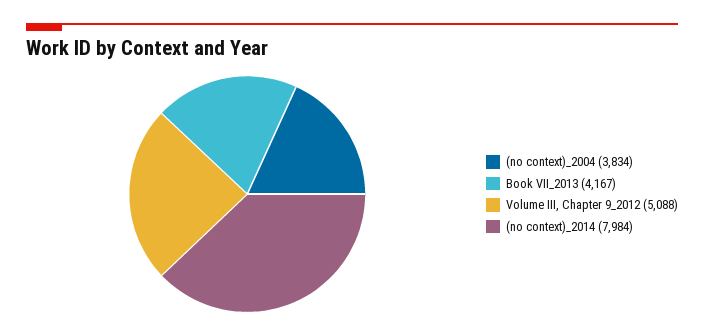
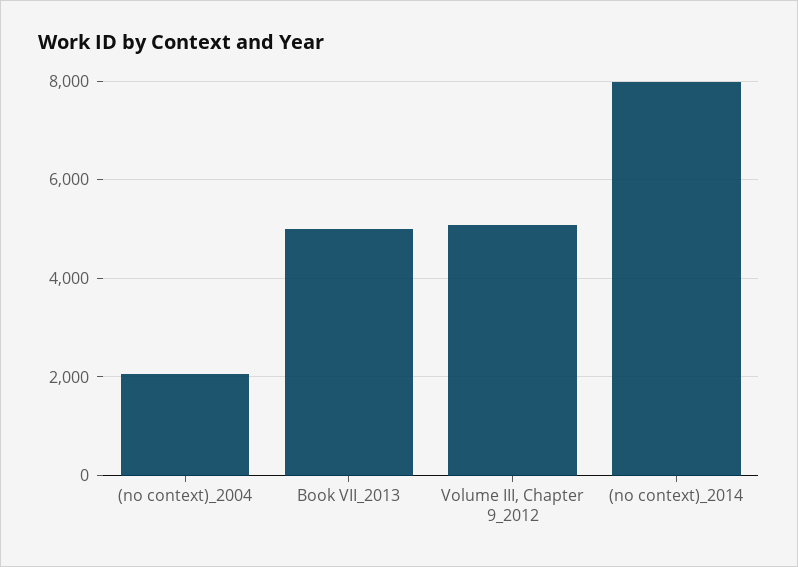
  {
-   "(no context)_2004": 3834,
+   "(no context)_2004": 2000,
-   "Book VII_2013": 4167,
+   "Book VII_2013": 5000,
    "Volume III, Chapter 9_2012": 5088,
    "(no context)_2014": 7984
  }

